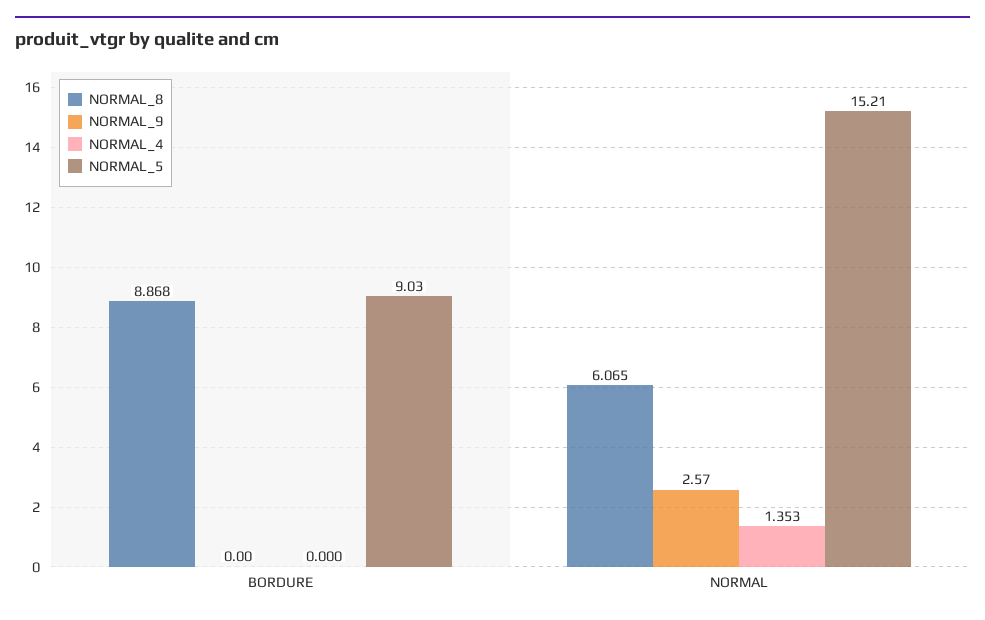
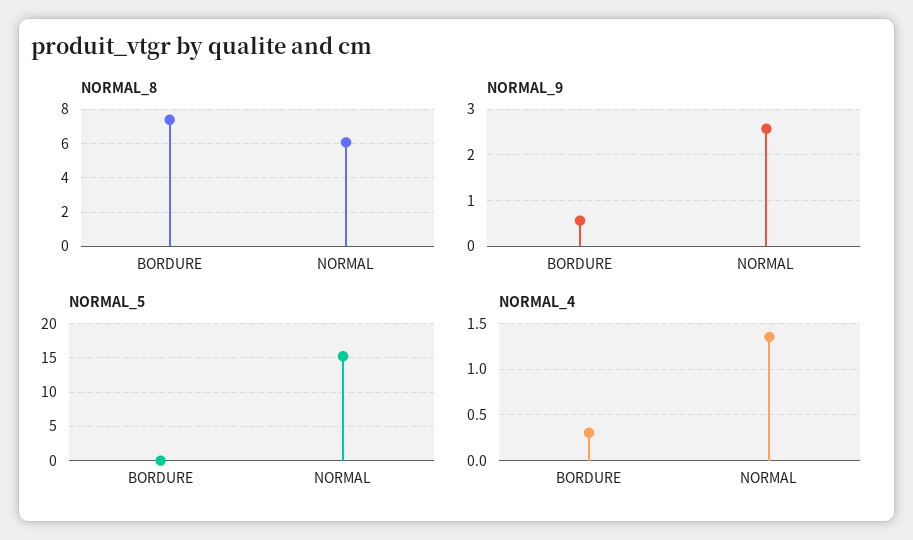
  {
    "NORMAL_8": {
-     "BORDURE": 8.868,
+     "BORDURE": 7.5,
      "NORMAL": 6.065
    },
    "NORMAL_9": {
-     "BORDURE": 0,
+     "BORDURE": 0.6,
      "NORMAL": 2.57
    },
    "NORMAL_4": {
-     "BORDURE": 0,
+     "BORDURE": 0.3,
      "NORMAL": 1.353
    },
    "NORMAL_5": {
-     "BORDURE": 9.03,
+     "BORDURE": 0,
      "NORMAL": 15.21
    }
  }

